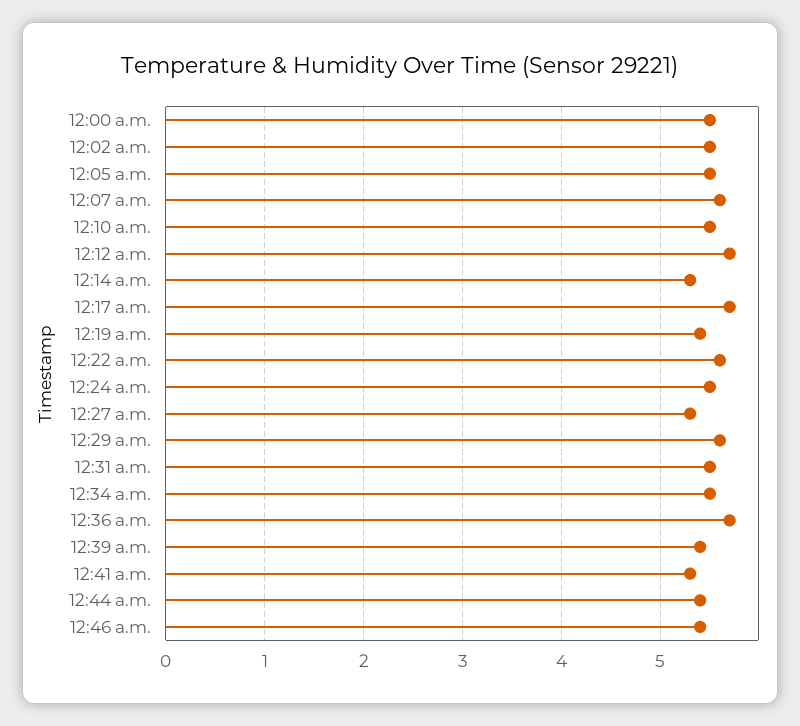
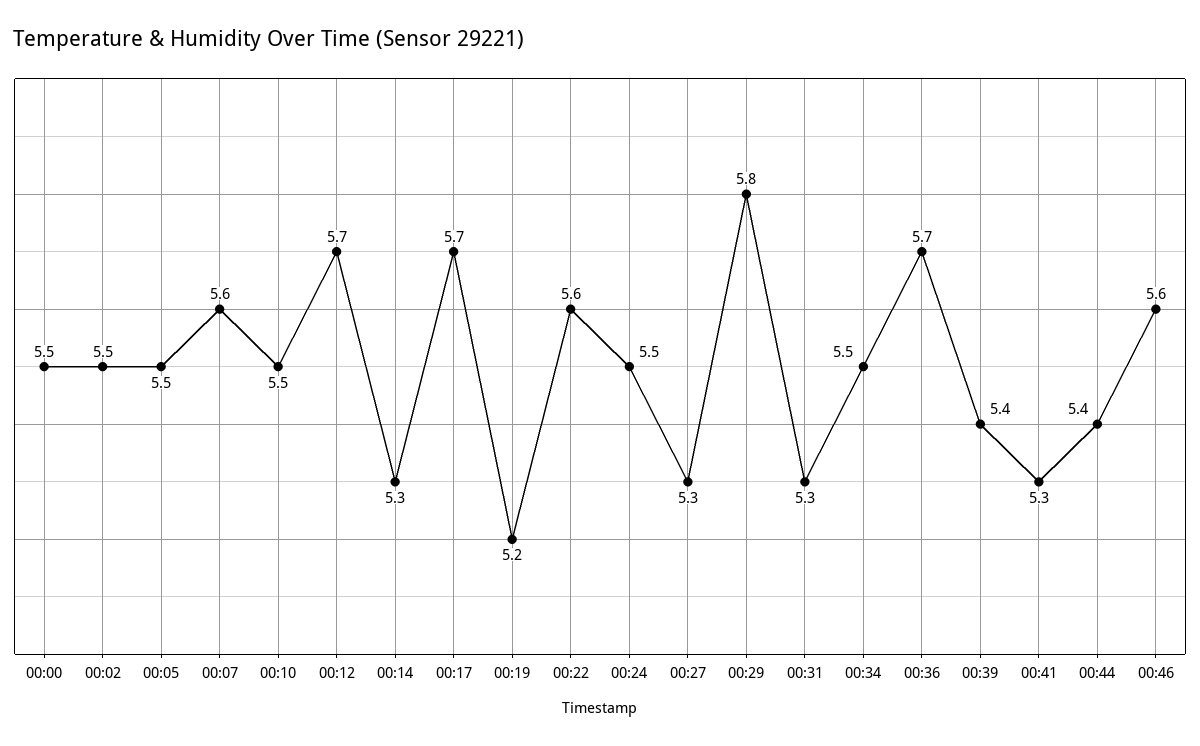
  {
    "12:00 a.m.": 5.5,
    "12:02 a.m.": 5.5,
    "12:05 a.m.": 5.5,
    "12:07 a.m.": 5.6,
    "12:10 a.m.": 5.5,
    "12:12 a.m.": 5.7,
    "12:14 a.m.": 5.3,
    "12:17 a.m.": 5.7,
-   "12:19 a.m.": 5.4,
+   "12:19 a.m.": 5.2,
    "12:22 a.m.": 5.6,
    "12:24 a.m.": 5.5,
    "12:27 a.m.": 5.3,
-   "12:29 a.m.": 5.6,
+   "12:29 a.m.": 5.8,
-   "12:31 a.m.": 5.5,
+   "12:31 a.m.": 5.3,
    "12:34 a.m.": 5.5,
    "12:36 a.m.": 5.7,
    "12:39 a.m.": 5.4,
    "12:41 a.m.": 5.3,
    "12:44 a.m.": 5.4,
-   "12:46 a.m.": 5.4
+   "12:46 a.m.": 5.6
  }

